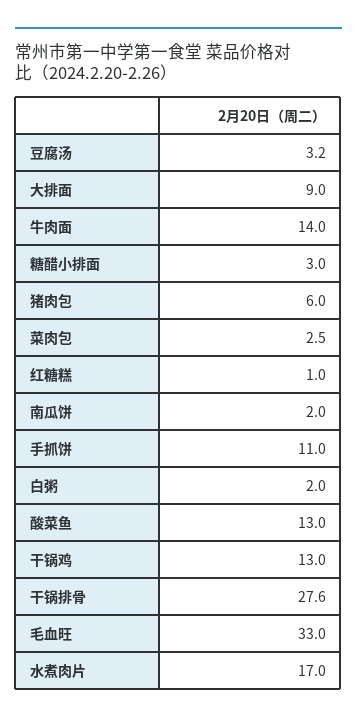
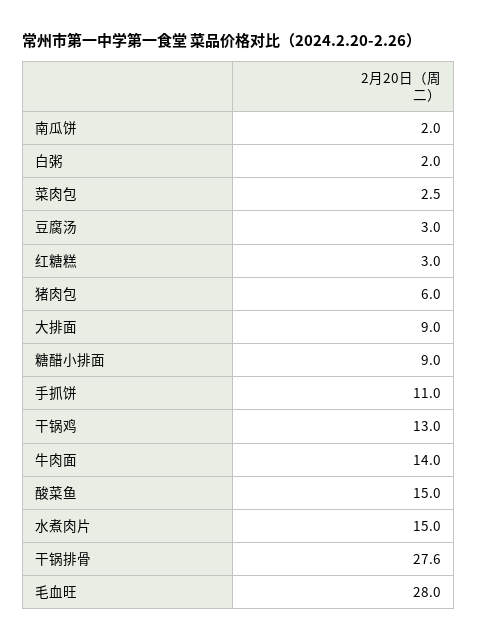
  {
-   "豆腐汤": 3.2,
+   "豆腐汤": 3,
    "大排面": 9,
    "牛肉面": 14,
-   "糖醋小排面": 3,
+   "糖醋小排面": 9,
    "猪肉包": 6,
    "菜肉包": 2.5,
-   "红糖糕": 1,
+   "红糖糕": 3,
    "南瓜饼": 2,
    "手抓饼": 11,
    "白粥": 2,
-   "酸菜鱼": 13,
+   "酸菜鱼": 15,
    "干锅鸡": 13,
    "干锅排骨": 27.6,
-   "毛血旺": 33,
+   "毛血旺": 28,
-   "水煮肉片": 17
+   "水煮肉片": 15
  }

